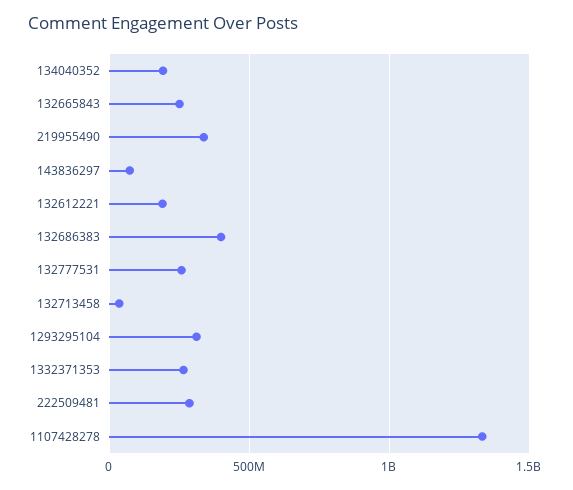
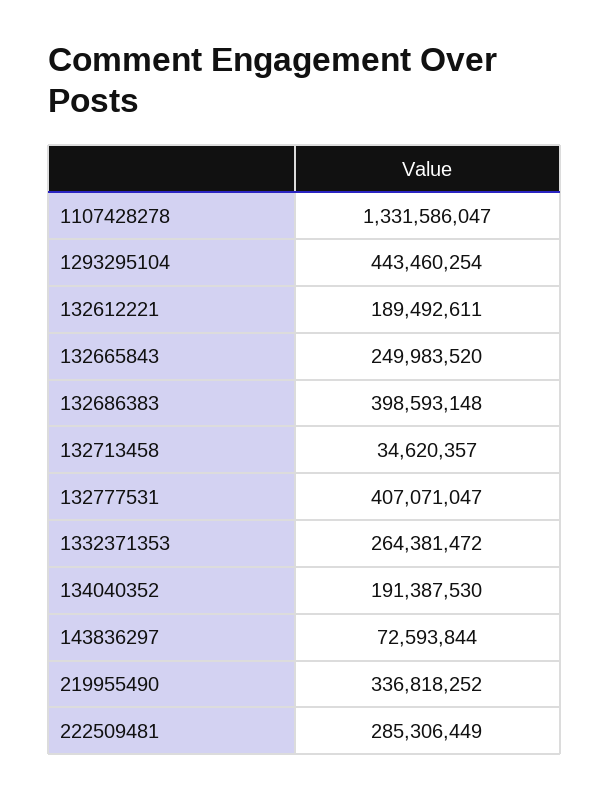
  {
    "134040352": 191387530,
    "132665843": 249983520,
    "219955490": 336818252,
    "143836297": 72593844,
    "132612221": 189492611,
    "132686383": 398593148,
-   "132777531": 250000000,
+   "132777531": 407071047,
    "132713458": 34620357,
-   "1293295104": 300000000,
+   "1293295104": 443460254,
    "1332371353": 264381472,
    "222509481": 285306449,
    "1107428278": 1331586047
  }

